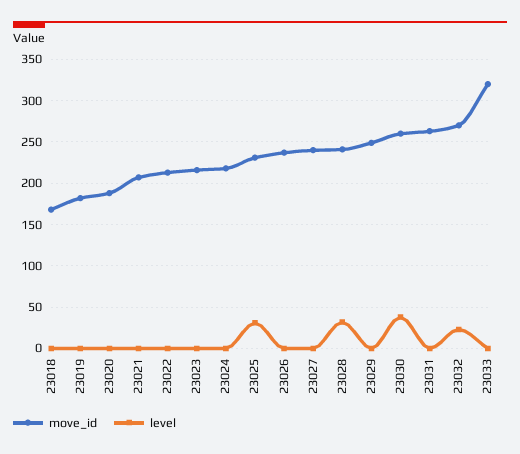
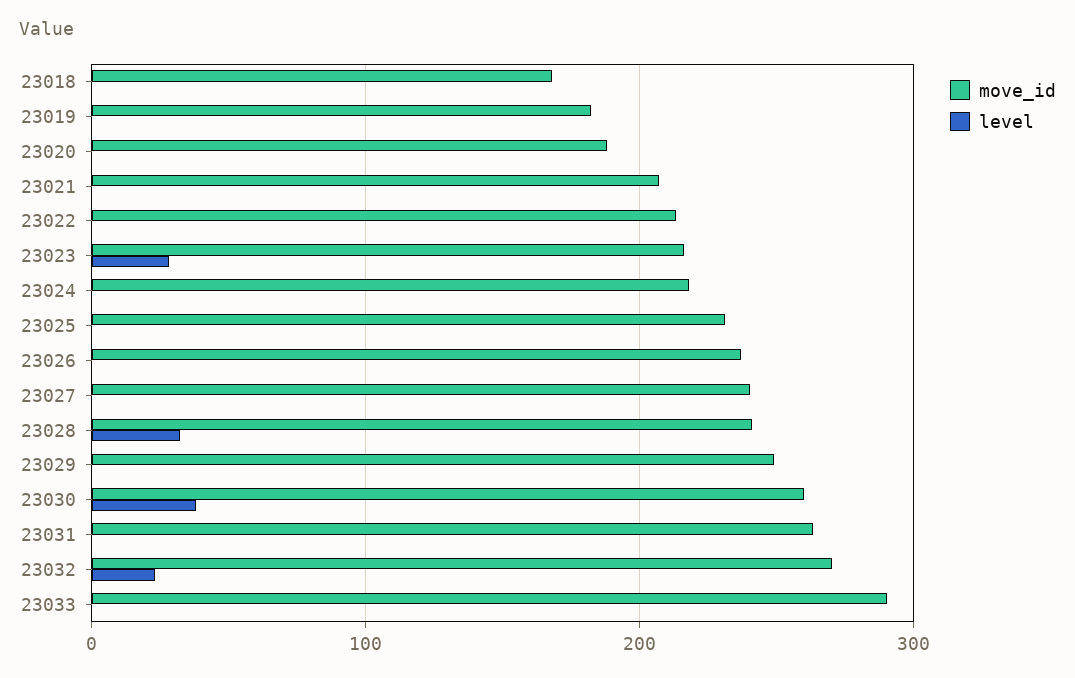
  {
    "move_id": {
      "23018": 170,
      "23019": 180,
      "23020": 190,
      "23021": 210,
      "23022": 210,
      "23023": 220,
      "23024": 220,
      "23025": 230,
      "23026": 240,
      "23027": 240,
      "23028": 240,
      "23029": 250,
      "23030": 260,
      "23031": 260,
      "23032": 270,
-     "23033": 320
+     "23033": 290
    },
    "level": {
      "23018": 0,
      "23019": 0,
      "23020": 0,
      "23021": 0,
      "23022": 0,
-     "23023": 0,
+     "23023": 30,
      "23024": 0,
-     "23025": 30,
+     "23025": 0,
      "23026": 0,
      "23027": 0,
      "23028": 30,
      "23029": 0,
      "23030": 40,
      "23031": 0,
      "23032": 20,
      "23033": 0
    }
  }

